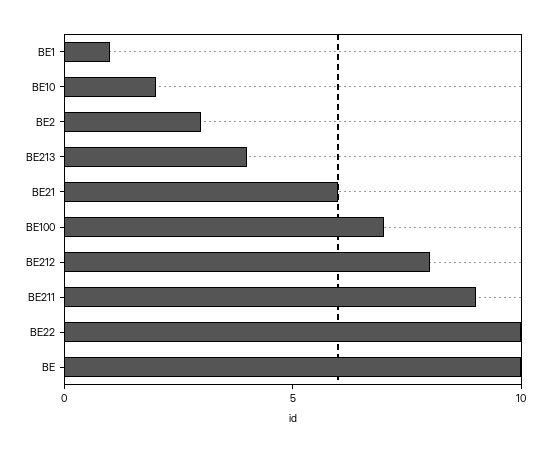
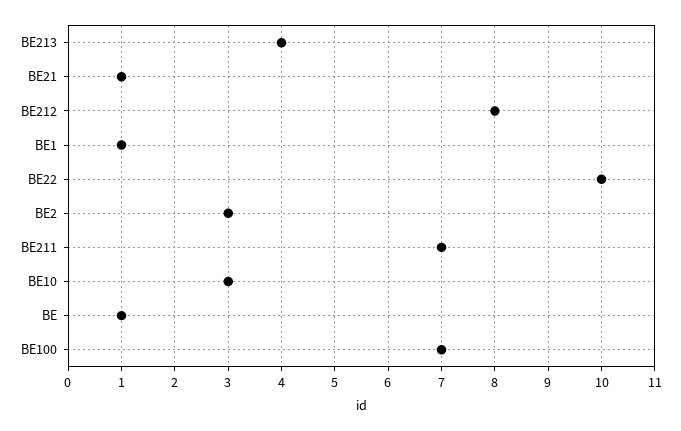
  {
    "BE1": 1,
-   "BE10": 2,
+   "BE10": 3,
    "BE2": 3,
    "BE213": 4,
-   "BE21": 6,
+   "BE21": 1,
    "BE100": 7,
    "BE212": 8,
-   "BE211": 9,
+   "BE211": 7,
    "BE22": 10,
-   "BE": 10
+   "BE": 1
  }

